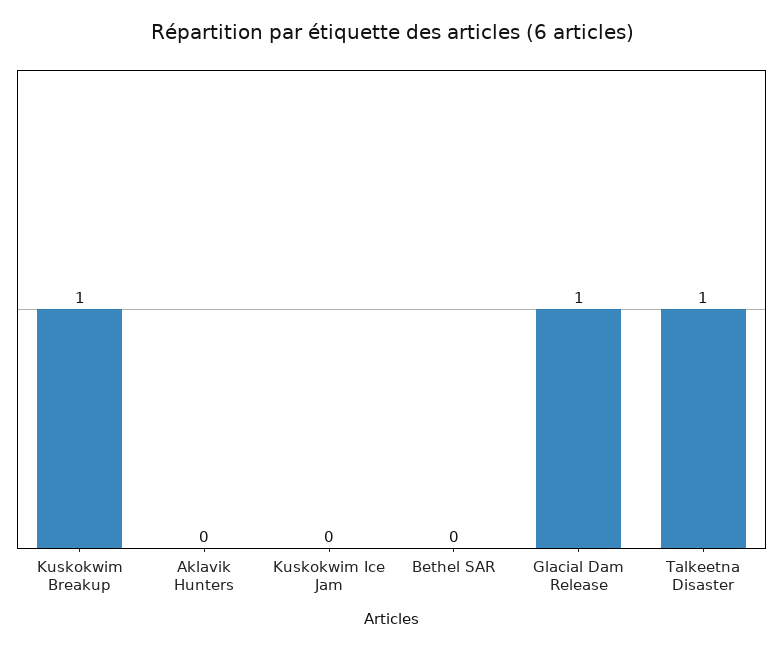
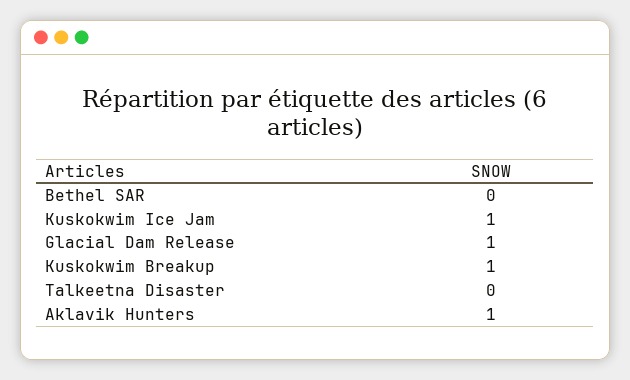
  {
    "Kuskokwim Breakup": 1,
-   "Aklavik Hunters": 0,
+   "Aklavik Hunters": 1,
-   "Kuskokwim Ice Jam": 0,
+   "Kuskokwim Ice Jam": 1,
    "Bethel SAR": 0,
    "Glacial Dam Release": 1,
-   "Talkeetna Disaster": 1
+   "Talkeetna Disaster": 0
  }

